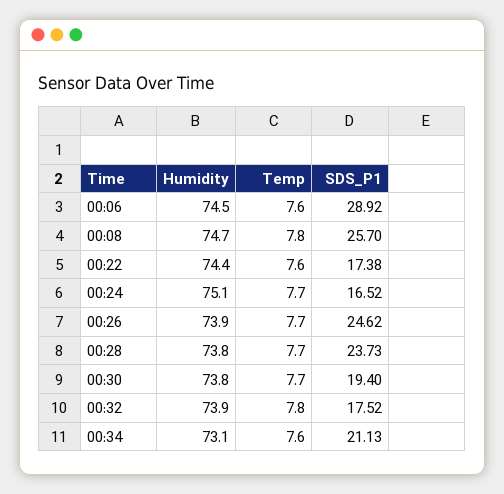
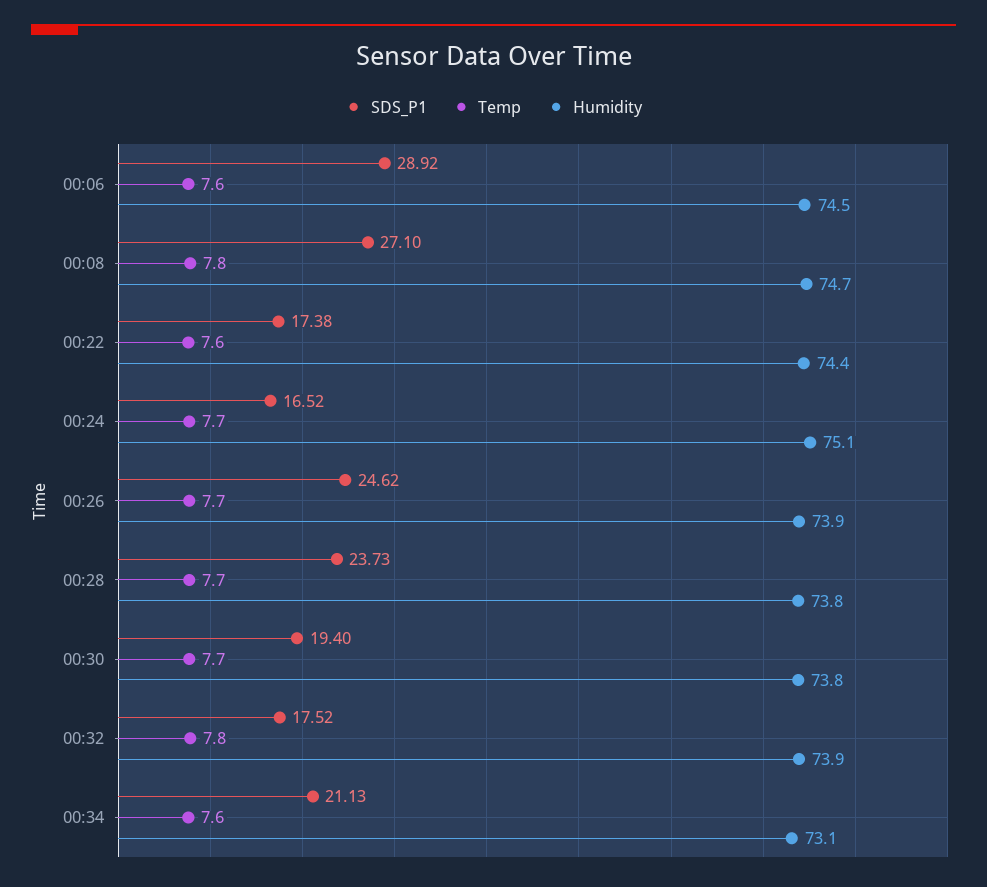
  {
    "Humidity": {
      "00:06": 74.5,
      "00:08": 74.7,
      "00:22": 74.4,
      "00:24": 75.1,
      "00:26": 73.9,
      "00:28": 73.8,
      "00:30": 73.8,
      "00:32": 73.9,
      "00:34": 73.1
    },
    "Temp": {
      "00:06": 7.6,
      "00:08": 7.8,
      "00:22": 7.6,
      "00:24": 7.7,
      "00:26": 7.7,
      "00:28": 7.7,
      "00:30": 7.7,
      "00:32": 7.8,
      "00:34": 7.6
    },
    "SDS_P1": {
      "00:06": 28.92,
-     "00:08": 25.7,
+     "00:08": 27.1,
      "00:22": 17.38,
      "00:24": 16.52,
      "00:26": 24.62,
      "00:28": 23.73,
      "00:30": 19.4,
      "00:32": 17.52,
      "00:34": 21.13
    }
  }

